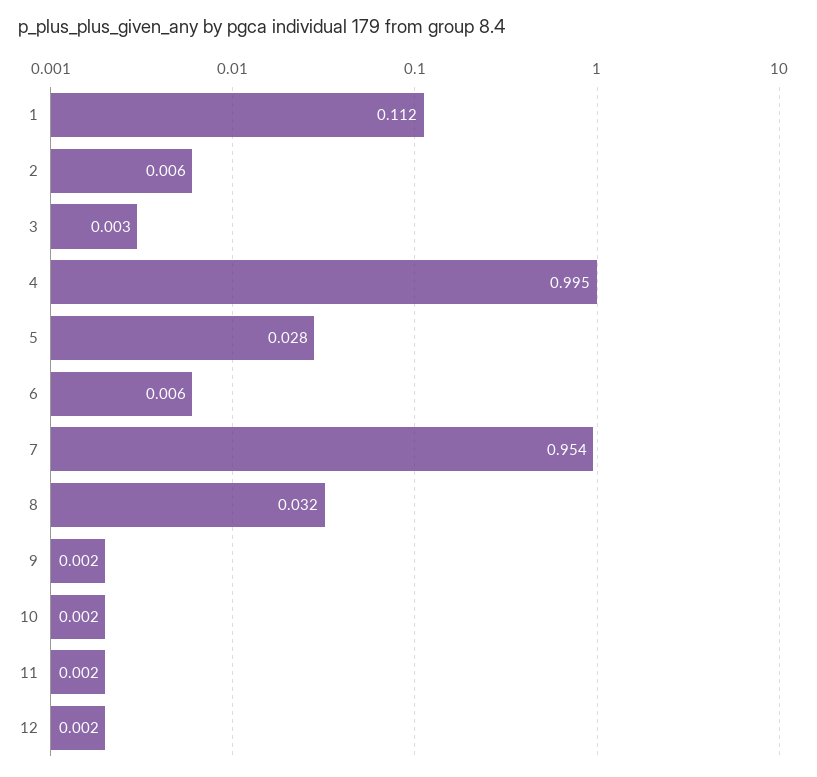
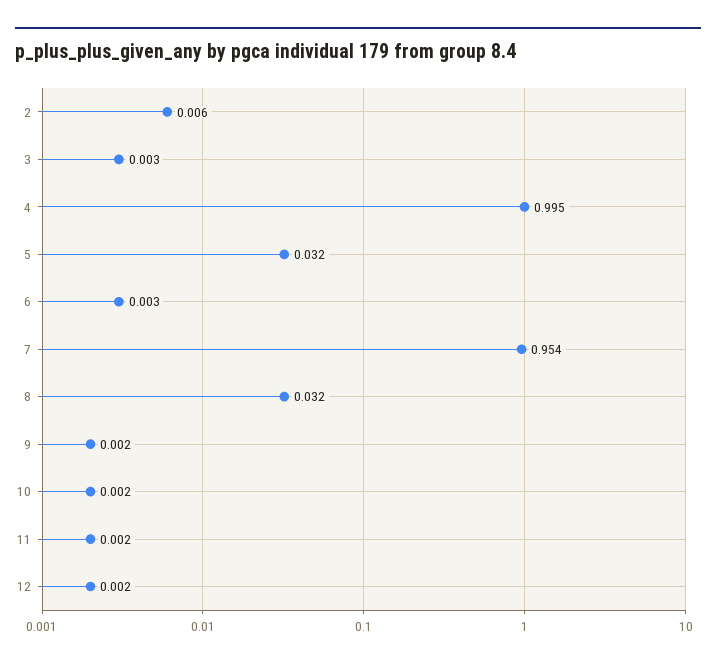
  {
-   "1": 0.112,
    "2": 0.006,
    "3": 0.003,
    "4": 0.995,
-   "5": 0.028,
+   "5": 0.032,
-   "6": 0.006,
+   "6": 0.003,
    "7": 0.954,
    "8": 0.032,
    "9": 0.002,
    "10": 0.002,
    "11": 0.002,
    "12": 0.002
  }

